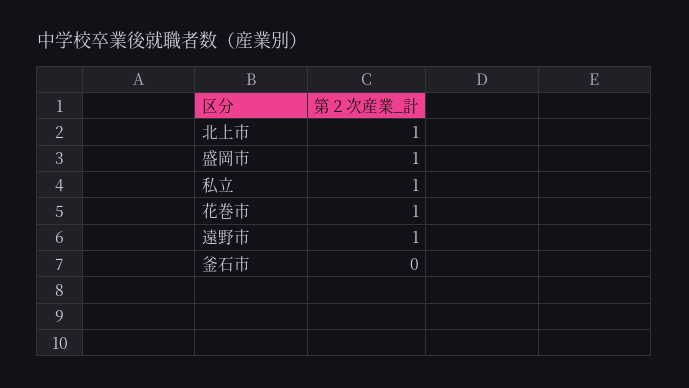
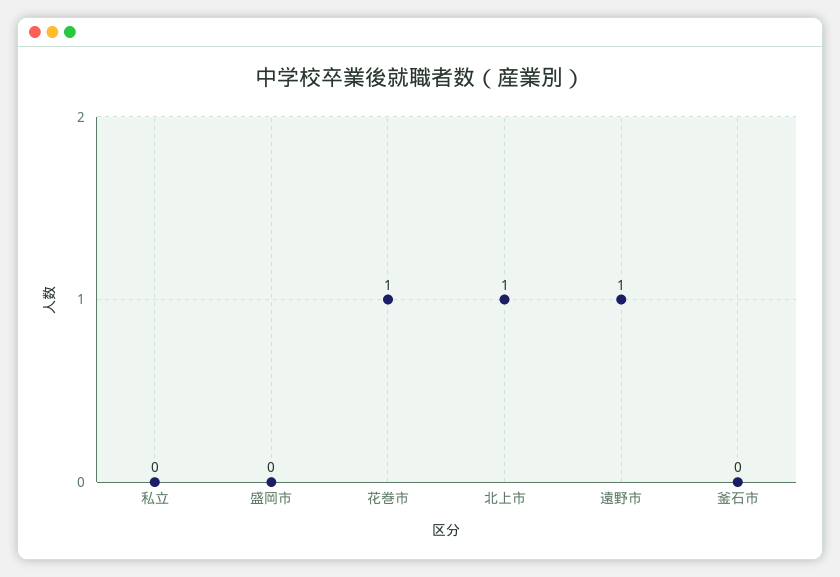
  {
    "北上市": 1,
-   "盛岡市": 1,
+   "盛岡市": 0,
-   "私立": 1,
+   "私立": 0,
    "花巻市": 1,
    "遠野市": 1,
    "釜石市": 0
  }

